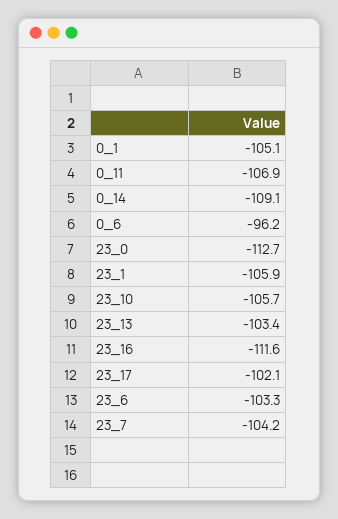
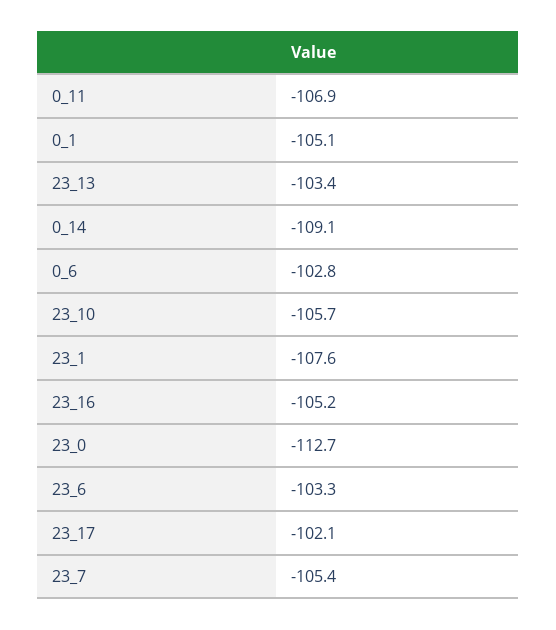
  {
    "0_1": -105.1,
    "0_11": -106.9,
    "0_14": -109.1,
-   "0_6": -96.2,
+   "0_6": -102.8,
    "23_0": -112.7,
-   "23_1": -105.9,
+   "23_1": -107.6,
    "23_10": -105.7,
    "23_13": -103.4,
-   "23_16": -111.6,
+   "23_16": -105.2,
    "23_17": -102.1,
    "23_6": -103.3,
-   "23_7": -104.2
+   "23_7": -105.4
  }

